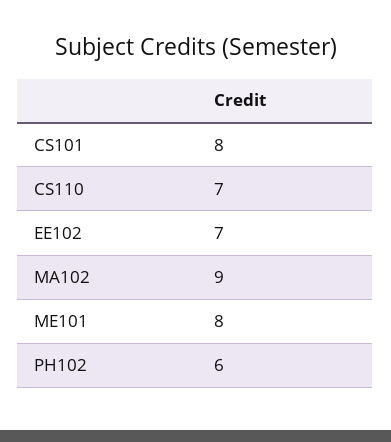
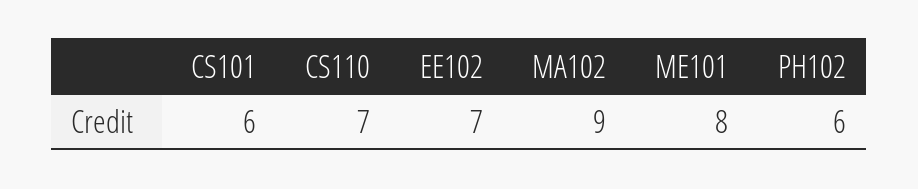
  {
-   "CS101": 8,
+   "CS101": 6,
    "CS110": 7,
    "EE102": 7,
    "MA102": 9,
    "ME101": 8,
    "PH102": 6
  }

